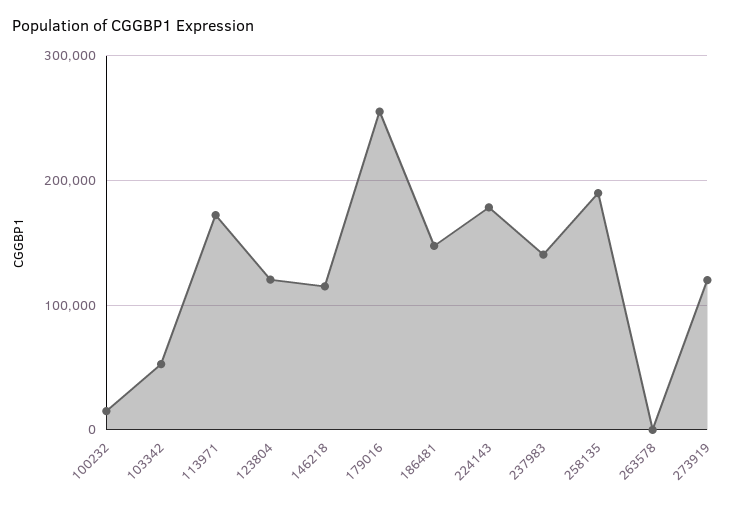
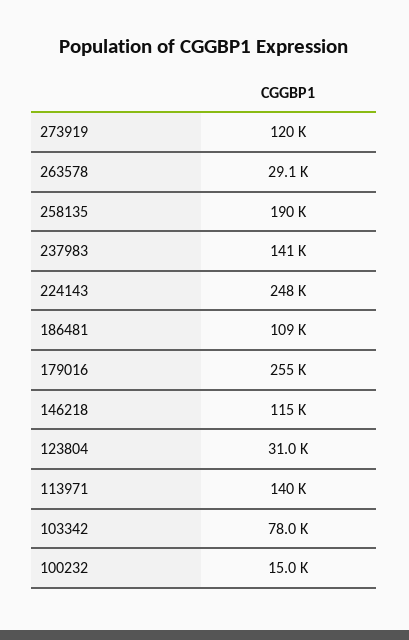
  {
    "100232": 15000,
-   "103342": 50000,
+   "103342": 78000,
-   "113971": 170000,
+   "113971": 140000,
-   "123804": 120000,
+   "123804": 31000,
    "146218": 115000,
    "179016": 255000,
-   "186481": 150000,
+   "186481": 109000,
-   "224143": 180000,
+   "224143": 248000,
    "237983": 141000,
    "258135": 190000,
-   "263578": 0,
+   "263578": 29100,
    "273919": 120000
  }

